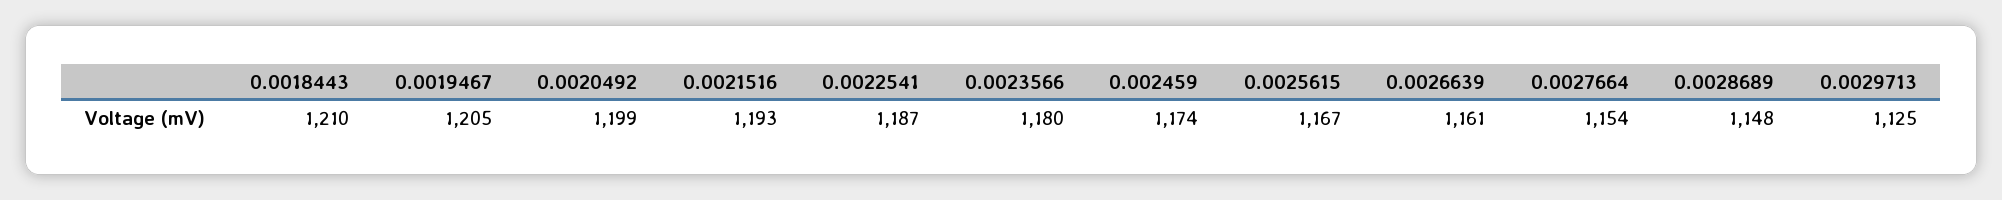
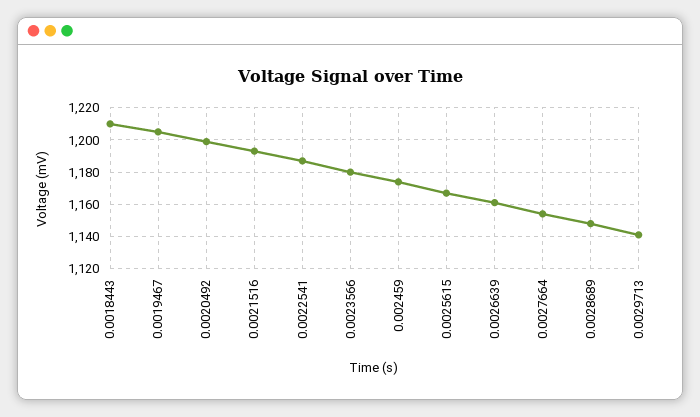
  {
    "0.0018443": 1210,
    "0.0019467": 1205,
    "0.0020492": 1199,
    "0.0021516": 1193,
    "0.0022541": 1187,
    "0.0023566": 1180,
    "0.002459": 1174,
    "0.0025615": 1167,
    "0.0026639": 1161,
    "0.0027664": 1154,
    "0.0028689": 1148,
-   "0.0029713": 1125
+   "0.0029713": 1140
  }

